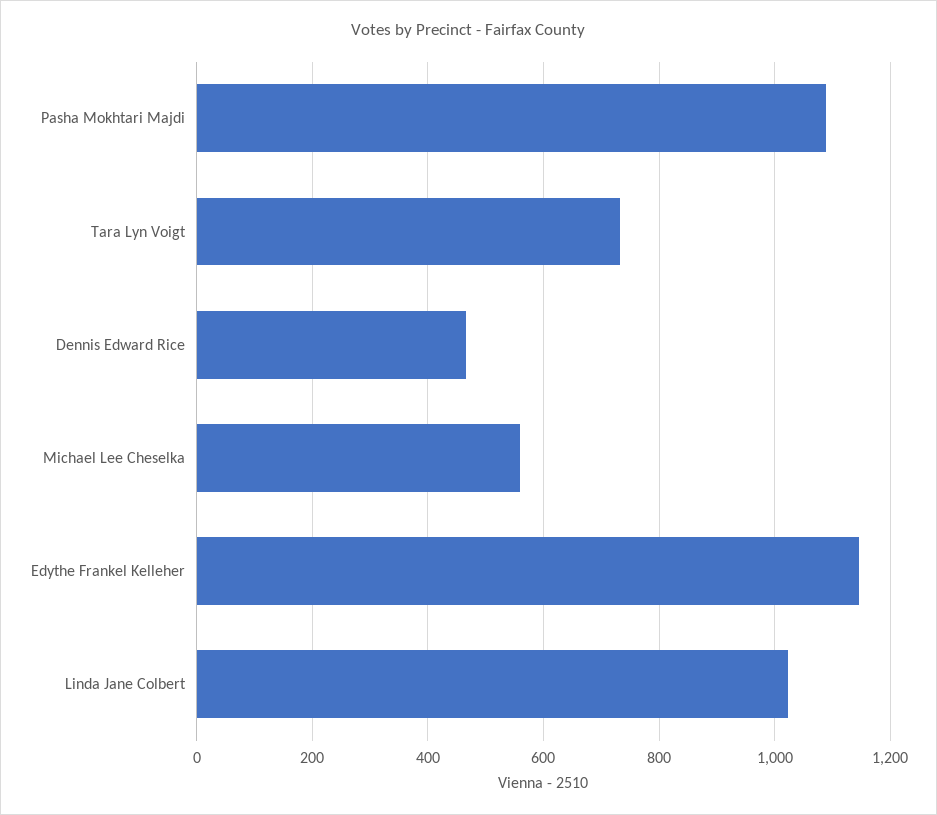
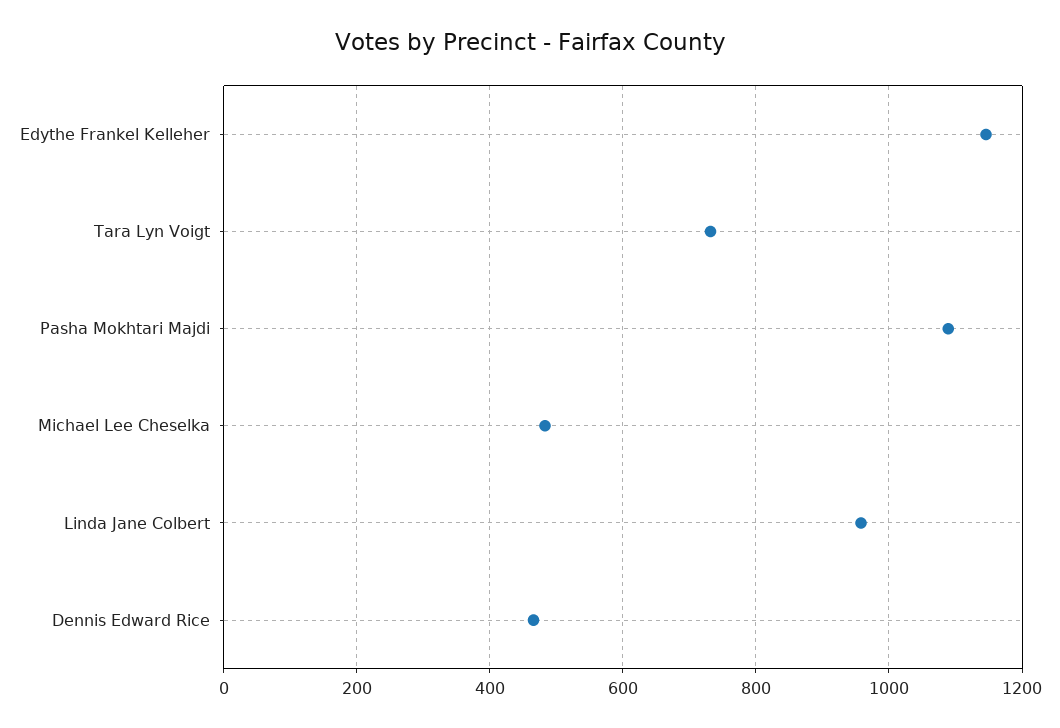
  {
    "Pasha Mokhtari Majdi": 1080,
    "Tara Lyn Voigt": 740,
    "Dennis Edward Rice": 460,
-   "Michael Lee Cheselka": 560,
+   "Michael Lee Cheselka": 480,
    "Edythe Frankel Kelleher": 1140,
-   "Linda Jane Colbert": 1020
+   "Linda Jane Colbert": 960
  }

